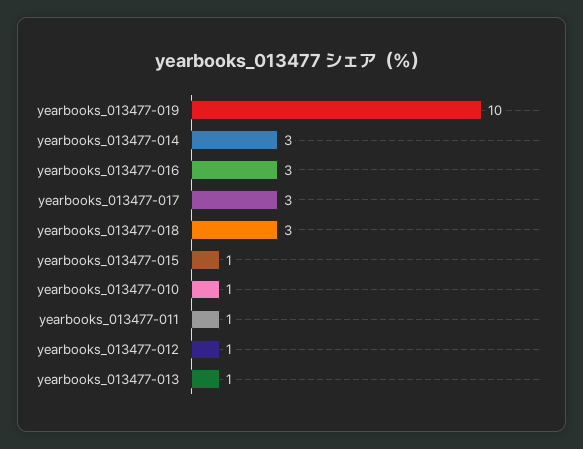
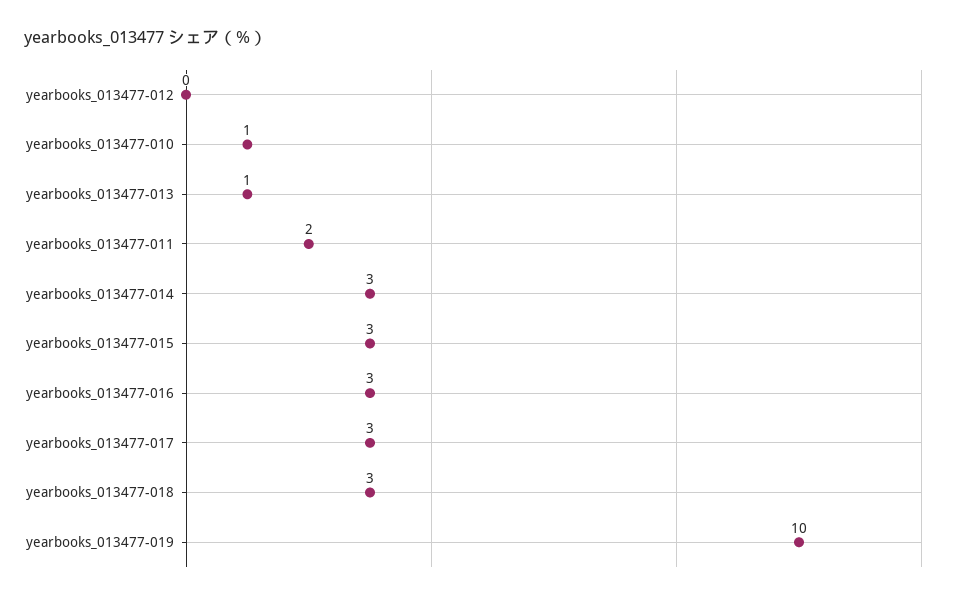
  {
    "yearbooks_013477-019": 10,
    "yearbooks_013477-014": 3,
    "yearbooks_013477-016": 3,
    "yearbooks_013477-017": 3,
    "yearbooks_013477-018": 3,
-   "yearbooks_013477-015": 1,
+   "yearbooks_013477-015": 3,
    "yearbooks_013477-010": 1,
-   "yearbooks_013477-011": 1,
+   "yearbooks_013477-011": 2,
-   "yearbooks_013477-012": 1,
+   "yearbooks_013477-012": 0,
    "yearbooks_013477-013": 1
  }

